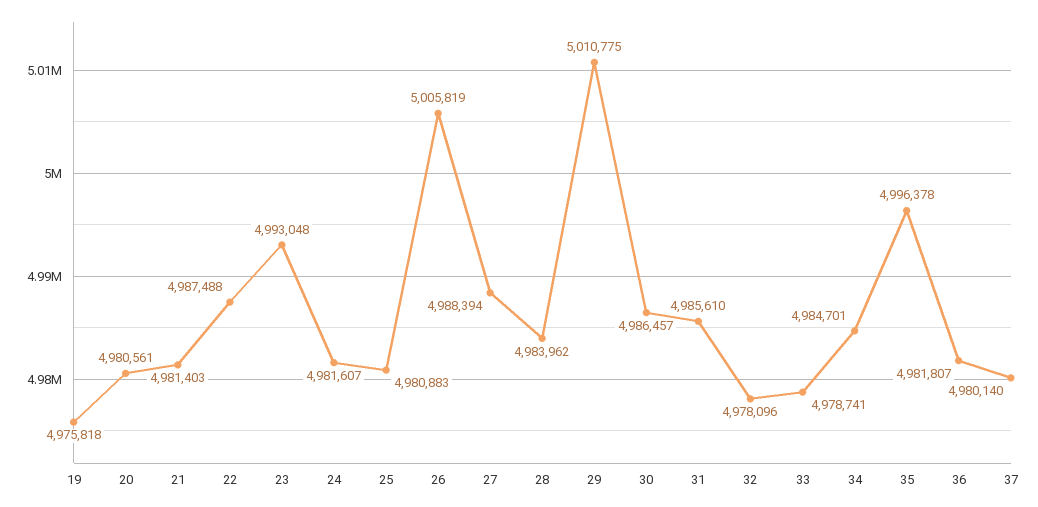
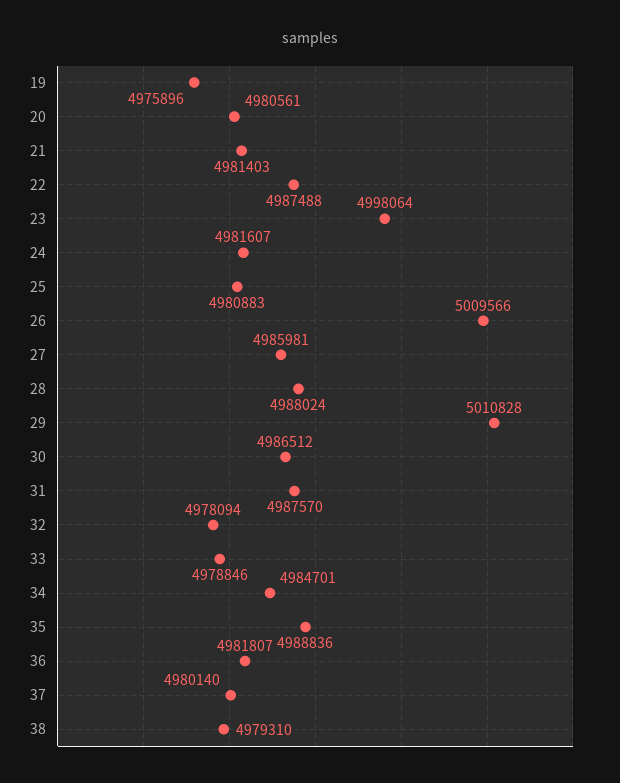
  {
-   "19": 4975818,
+   "19": 4975896,
    "20": 4980561,
    "21": 4981403,
    "22": 4987488,
-   "23": 4993048,
+   "23": 4998064,
    "24": 4981607,
    "25": 4980883,
-   "26": 5005819,
+   "26": 5009566,
-   "27": 4988394,
+   "27": 4985981,
-   "28": 4983962,
+   "28": 4988024,
-   "29": 5010775,
+   "29": 5010828,
-   "30": 4986457,
+   "30": 4986512,
-   "31": 4985610,
+   "31": 4987570,
-   "32": 4978096,
+   "32": 4978094,
-   "33": 4978741,
+   "33": 4978846,
    "34": 4984701,
-   "35": 4996378,
+   "35": 4988836,
    "36": 4981807,
-   "37": 4980140
+   "37": 4980140,
+   "38": 4979310
  }

